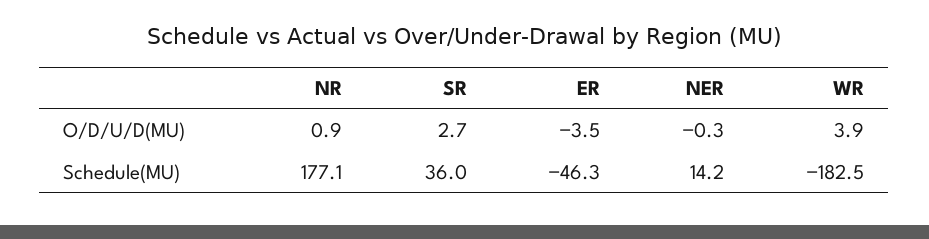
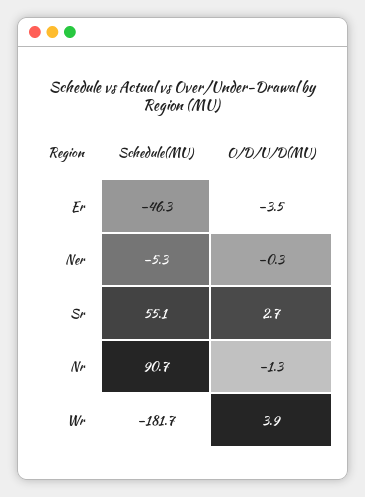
  {
    "NR": {
-     "O/D/U/D(MU)": 0.9,
+     "O/D/U/D(MU)": -1.3,
-     "Schedule(MU)": 177.1
+     "Schedule(MU)": 90.7
    },
    "SR": {
      "O/D/U/D(MU)": 2.7,
-     "Schedule(MU)": 36
+     "Schedule(MU)": 55.1
    },
    "ER": {
      "O/D/U/D(MU)": -3.5,
      "Schedule(MU)": -46.3
    },
    "NER": {
      "O/D/U/D(MU)": -0.3,
-     "Schedule(MU)": 14.2
+     "Schedule(MU)": -5.3
    },
    "WR": {
      "O/D/U/D(MU)": 3.9,
-     "Schedule(MU)": -182.5
+     "Schedule(MU)": -181.7
    }
  }

